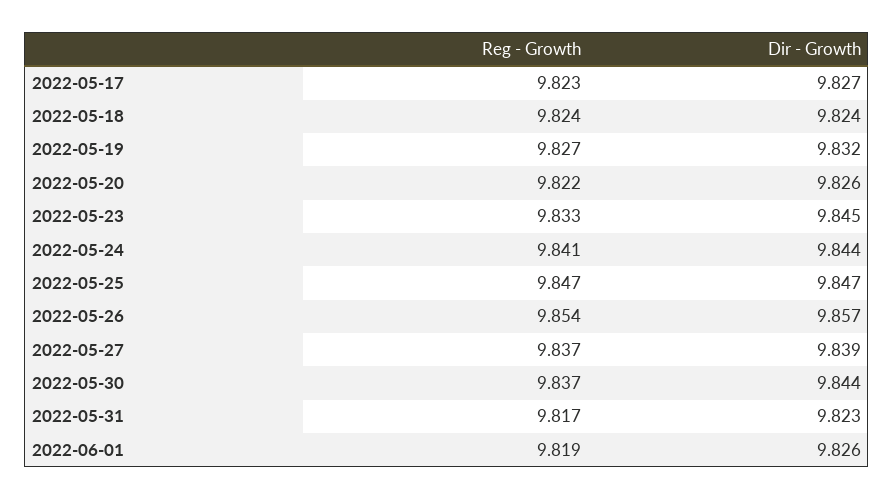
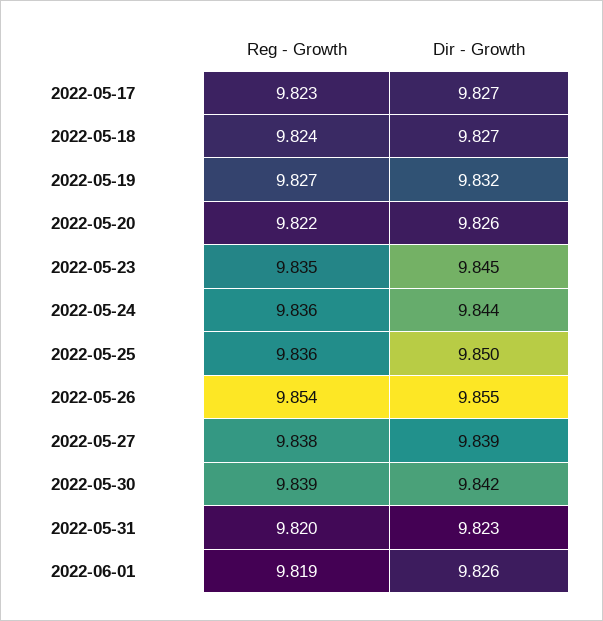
  {
    "Reg - Growth": {
      "2022-05-17": 9.823,
      "2022-05-18": 9.824,
      "2022-05-19": 9.827,
      "2022-05-20": 9.822,
-     "2022-05-23": 9.833,
+     "2022-05-23": 9.835,
-     "2022-05-24": 9.841,
+     "2022-05-24": 9.836,
-     "2022-05-25": 9.847,
+     "2022-05-25": 9.836,
      "2022-05-26": 9.854,
-     "2022-05-27": 9.837,
+     "2022-05-27": 9.838,
-     "2022-05-30": 9.837,
+     "2022-05-30": 9.839,
-     "2022-05-31": 9.817,
+     "2022-05-31": 9.82,
      "2022-06-01": 9.819
    },
    "Dir - Growth": {
      "2022-05-17": 9.827,
-     "2022-05-18": 9.824,
+     "2022-05-18": 9.827,
      "2022-05-19": 9.832,
      "2022-05-20": 9.826,
      "2022-05-23": 9.845,
      "2022-05-24": 9.844,
-     "2022-05-25": 9.847,
+     "2022-05-25": 9.85,
-     "2022-05-26": 9.857,
+     "2022-05-26": 9.855,
      "2022-05-27": 9.839,
-     "2022-05-30": 9.844,
+     "2022-05-30": 9.842,
      "2022-05-31": 9.823,
      "2022-06-01": 9.826
    }
  }

